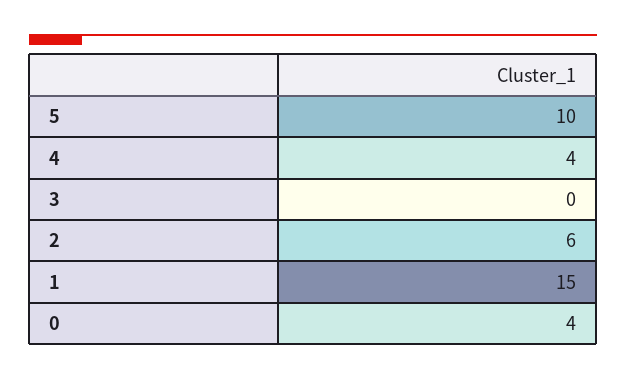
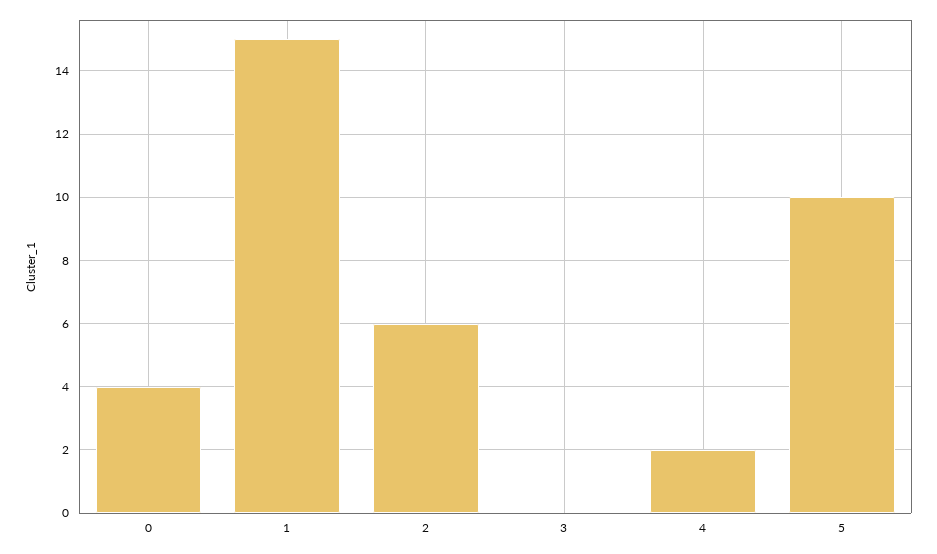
  {
    "5": 10,
-   "4": 4,
+   "4": 2,
    "3": 0,
    "2": 6,
    "1": 15,
    "0": 4
  }

